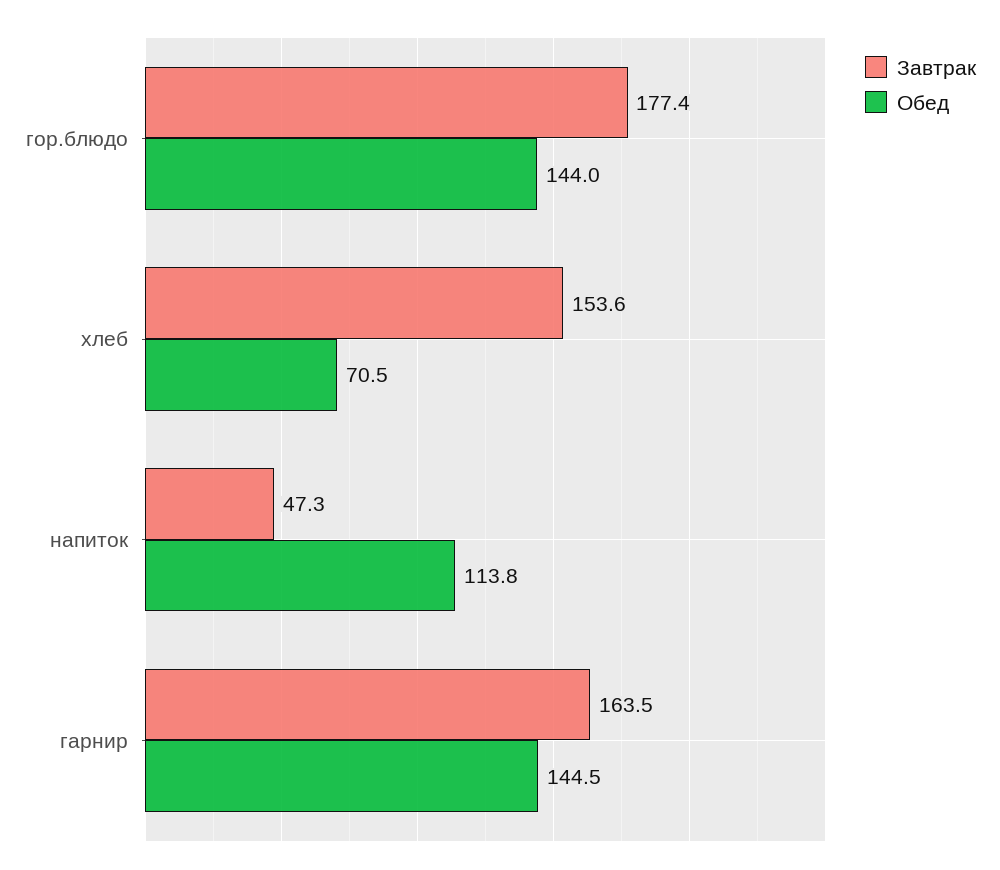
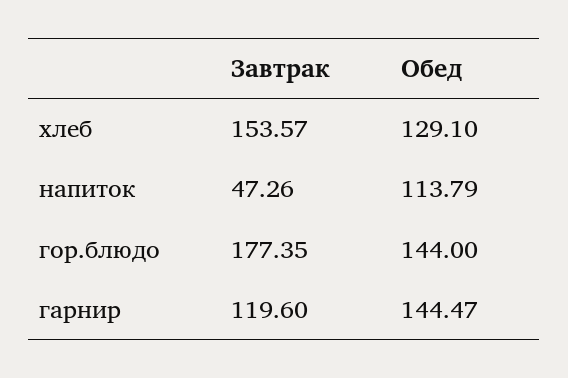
  {
    "Завтрак": {
      "гор.блюдо": 177.35,
      "хлеб": 153.57,
      "напиток": 47.26,
-     "гарнир": 163.5
+     "гарнир": 119.6
    },
    "Обед": {
      "гор.блюдо": 144,
-     "хлеб": 70.5,
+     "хлеб": 129.1,
      "напиток": 113.79,
      "гарнир": 144.47
    }
  }

